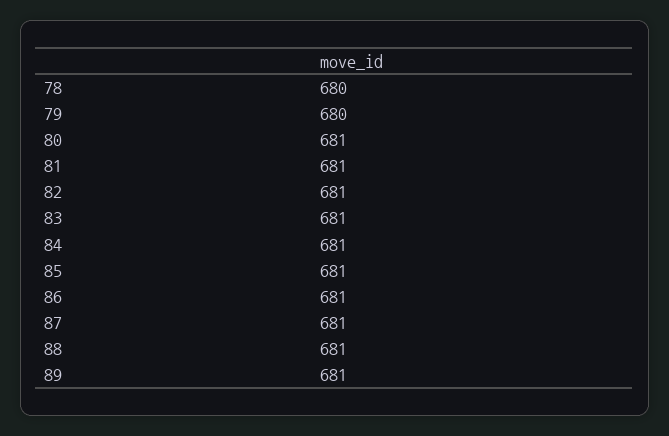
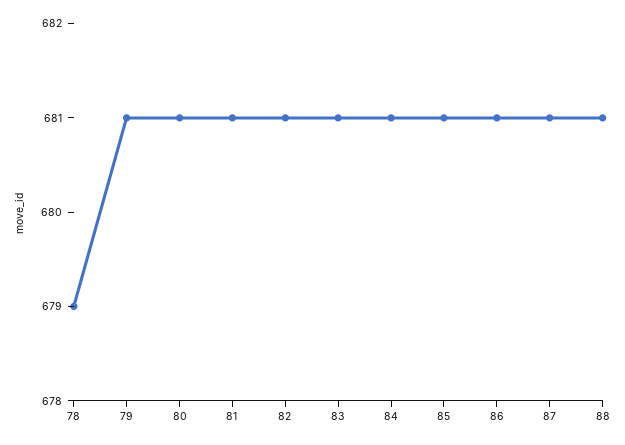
  {
-   "78": 680,
+   "78": 679,
-   "79": 680,
+   "79": 681,
    "80": 681,
    "81": 681,
    "82": 681,
    "83": 681,
    "84": 681,
    "85": 681,
    "86": 681,
    "87": 681,
-   "88": 681,
+   "88": 681
-   "89": 681
  }

